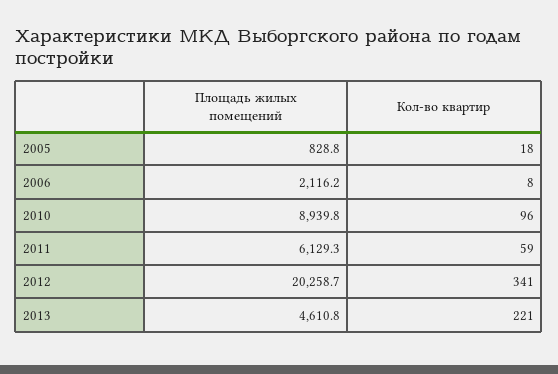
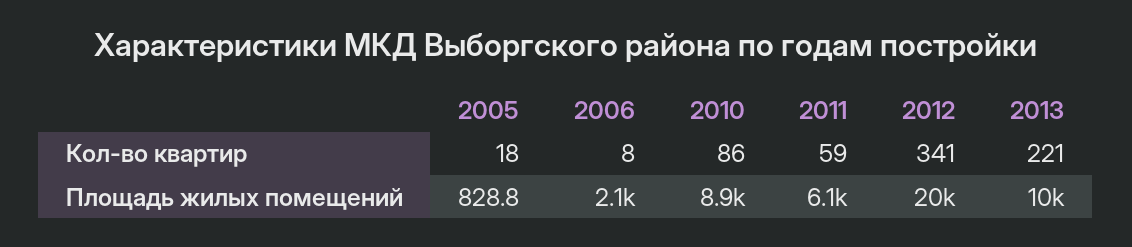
  {
    "Площадь жилых помещений": {
      "2005": 828.8,
      "2006": 2116.2,
      "2010": 8939.8,
      "2011": 6129.3,
      "2012": 20258.7,
-     "2013": 4610.8
+     "2013": 10000
    },
    "Кол-во квартир": {
      "2005": 18,
      "2006": 8,
-     "2010": 96,
+     "2010": 86,
      "2011": 59,
      "2012": 341,
      "2013": 221
    }
  }

